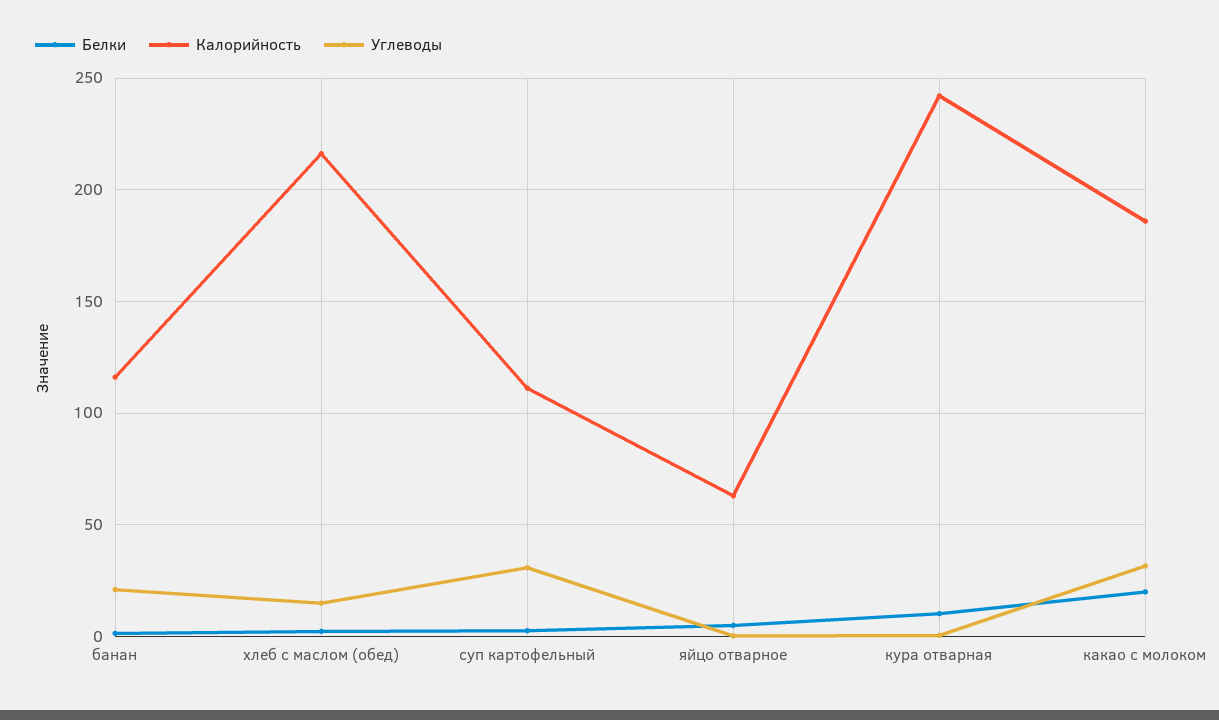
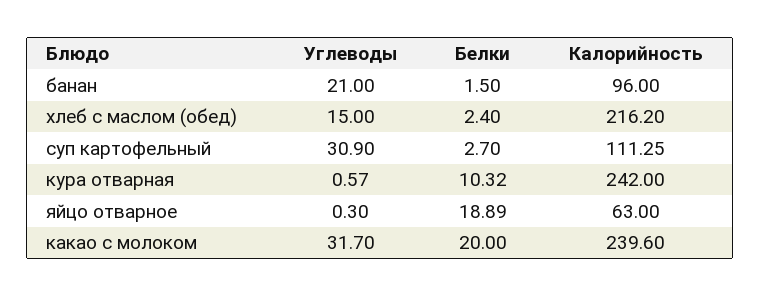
  {
    "Белки": {
      "банан": 1.5,
      "хлеб с маслом (обед)": 2.4,
      "суп картофельный": 2.7,
-     "яйцо отварное": 5,
+     "яйцо отварное": 18.89,
      "кура отварная": 10.32,
      "какао с молоком": 20
    },
    "Калорийность": {
-     "банан": 115,
+     "банан": 96,
      "хлеб с маслом (обед)": 216.2,
      "суп картофельный": 111.25,
      "яйцо отварное": 63,
      "кура отварная": 242,
-     "какао с молоком": 185
+     "какао с молоком": 239.6
    },
    "Углеводы": {
      "банан": 21,
      "хлеб с маслом (обед)": 15,
      "суп картофельный": 30.9,
      "яйцо отварное": 0.3,
      "кура отварная": 0.57,
      "какао с молоком": 31.7
    }
  }

